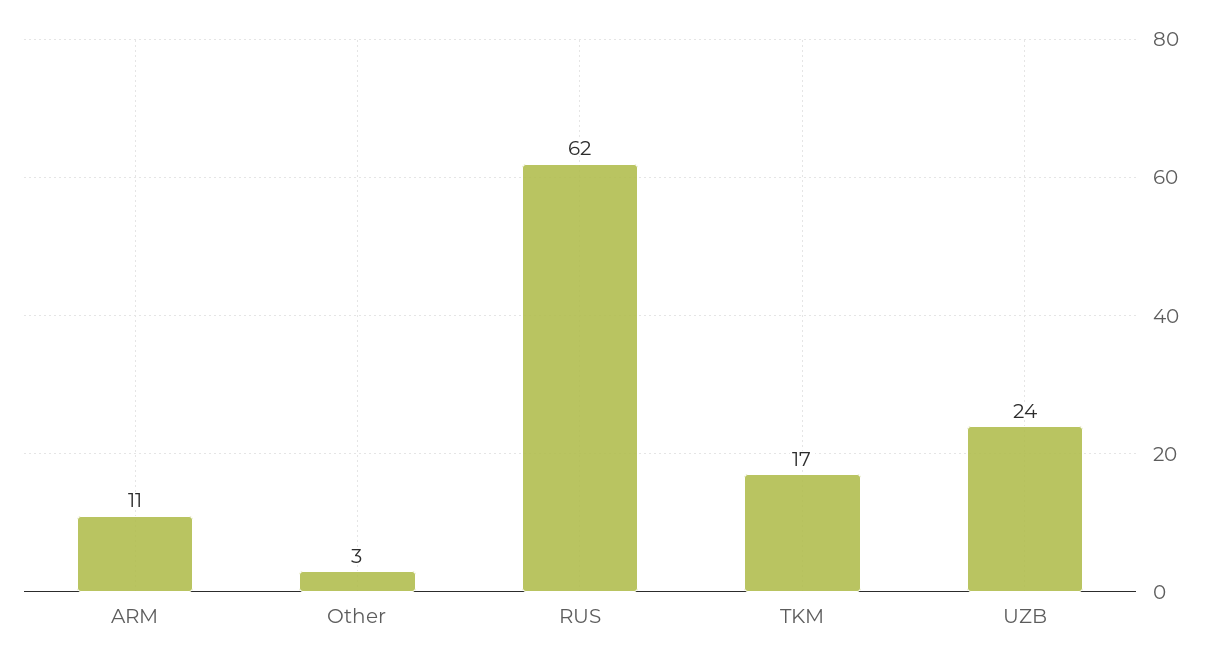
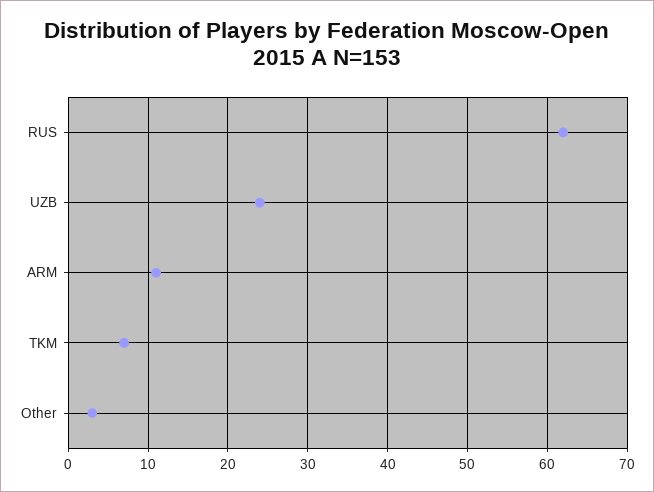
  {
    "ARM": 11,
    "Other": 3,
    "RUS": 62,
-   "TKM": 17,
+   "TKM": 7,
    "UZB": 24
  }

